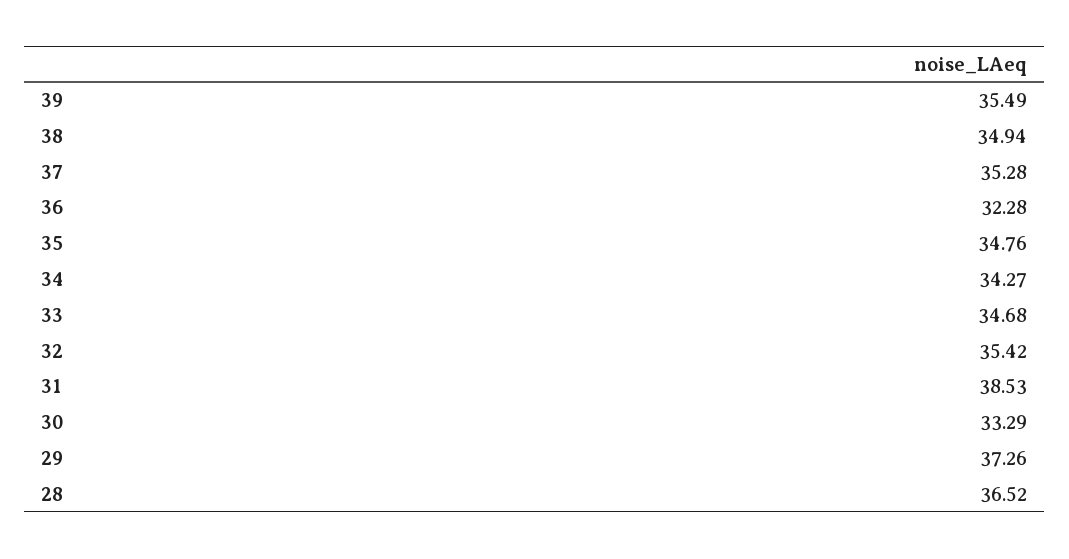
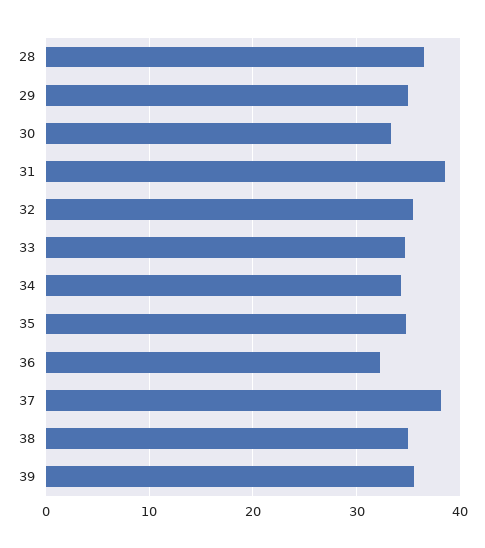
  {
    "39": 35.49,
    "38": 34.94,
-   "37": 35.28,
+   "37": 38,
    "36": 32.28,
    "35": 34.76,
    "34": 34.27,
    "33": 34.68,
    "32": 35.42,
    "31": 38.53,
    "30": 33.29,
-   "29": 37.26,
+   "29": 35,
    "28": 36.52
  }

